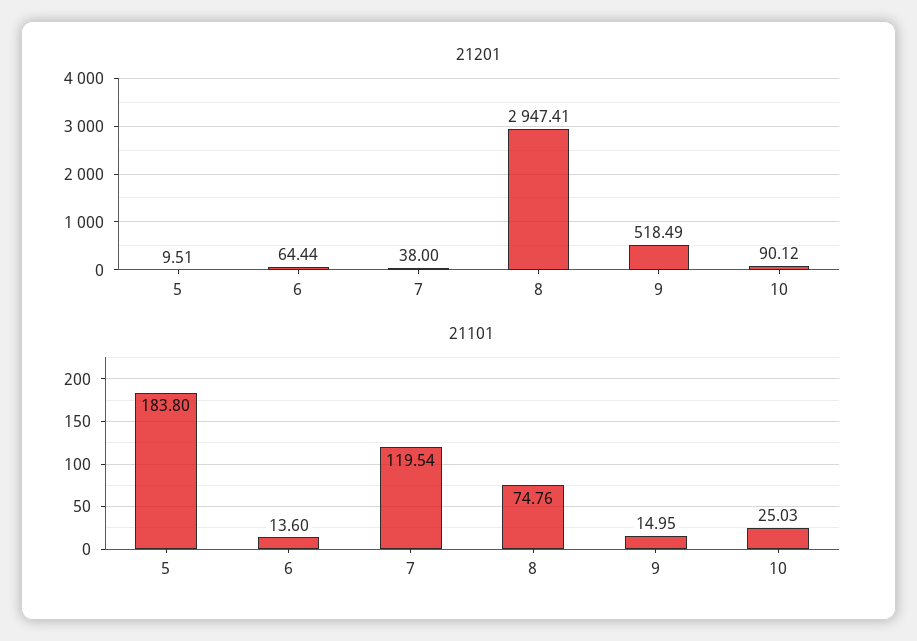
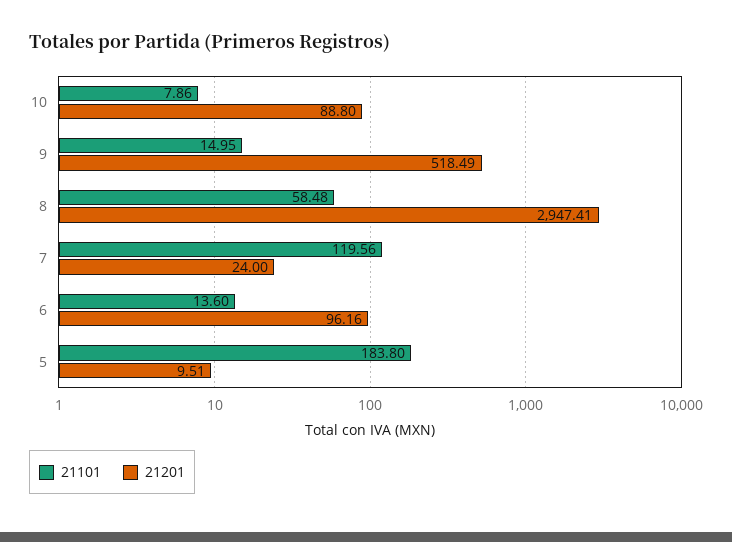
  {
    "21201": {
      "5": 9.51,
-     "6": 64.44,
+     "6": 96.16,
-     "7": 38,
+     "7": 24,
      "8": 2947.41,
      "9": 518.49,
-     "10": 90.12
+     "10": 88.8
    },
    "21101": {
      "5": 183.8,
      "6": 13.6,
-     "7": 119.54,
+     "7": 119.56,
-     "8": 74.76,
+     "8": 58.48,
      "9": 14.95,
-     "10": 25.03
+     "10": 7.86
    }
  }

